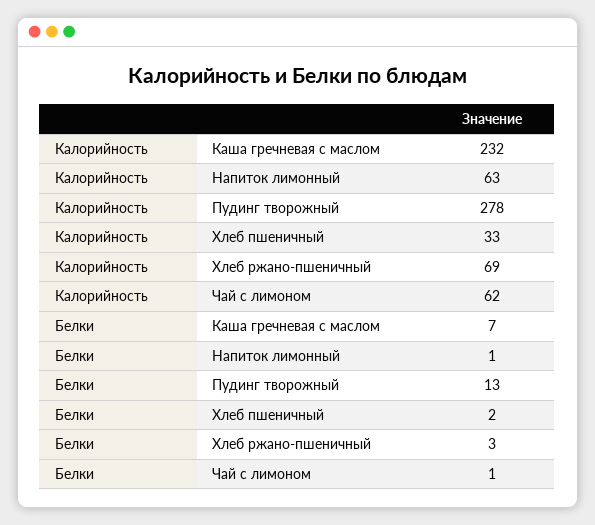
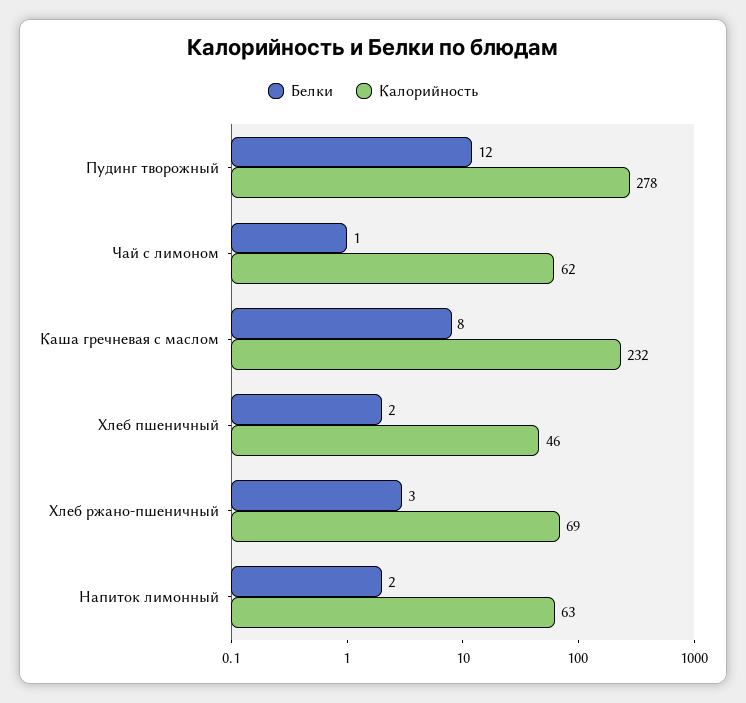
  {
    "Калорийность": {
      "Каша гречневая с маслом": 232,
      "Напиток лимонный": 63,
      "Пудинг творожный": 278,
-     "Хлеб пшеничный": 33,
+     "Хлеб пшеничный": 46,
      "Хлеб ржано-пшеничный": 69,
      "Чай с лимоном": 62
    },
    "Белки": {
-     "Каша гречневая с маслом": 7,
+     "Каша гречневая с маслом": 8,
-     "Напиток лимонный": 1,
+     "Напиток лимонный": 2,
-     "Пудинг творожный": 13,
+     "Пудинг творожный": 12,
      "Хлеб пшеничный": 2,
      "Хлеб ржано-пшеничный": 3,
      "Чай с лимоном": 1
    }
  }

